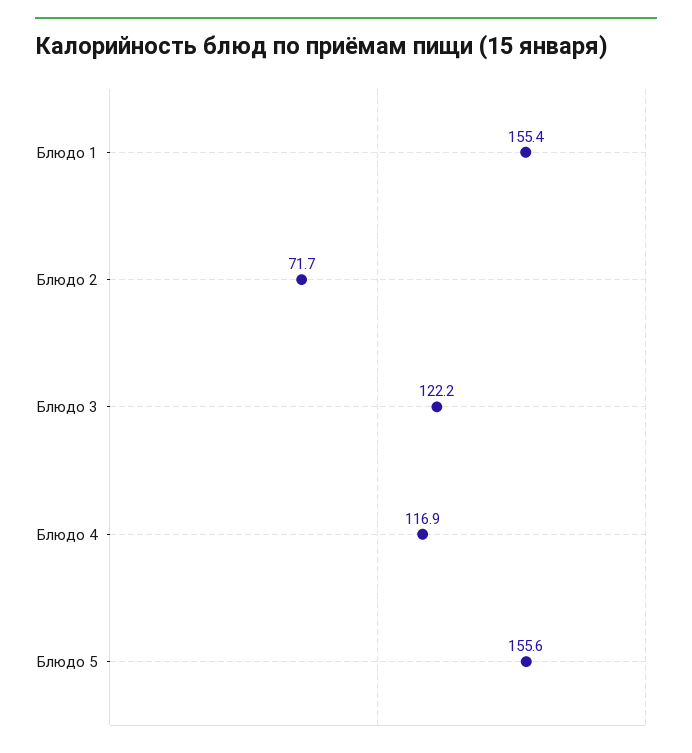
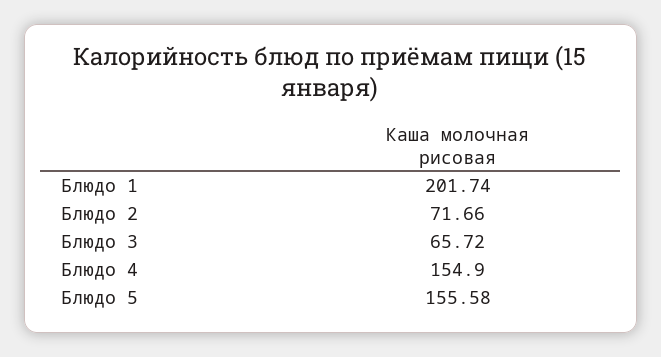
  {
-   "Блюдо 1": 155.4,
+   "Блюдо 1": 201.74,
    "Блюдо 2": 71.66,
-   "Блюдо 3": 122.2,
+   "Блюдо 3": 65.72,
-   "Блюдо 4": 116.9,
+   "Блюдо 4": 154.9,
    "Блюдо 5": 155.58
  }

